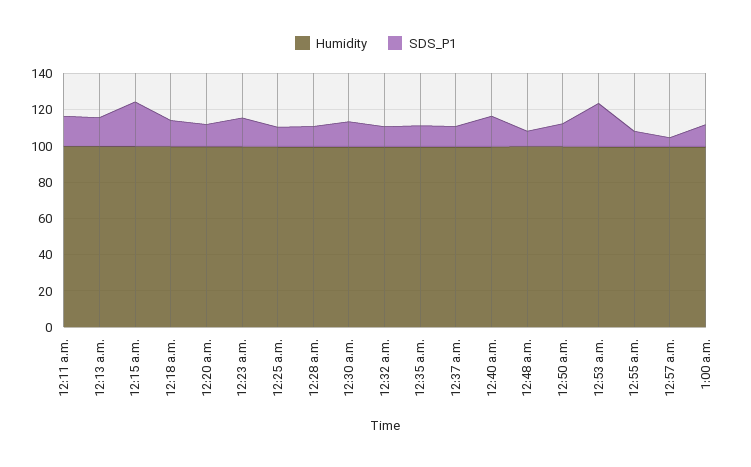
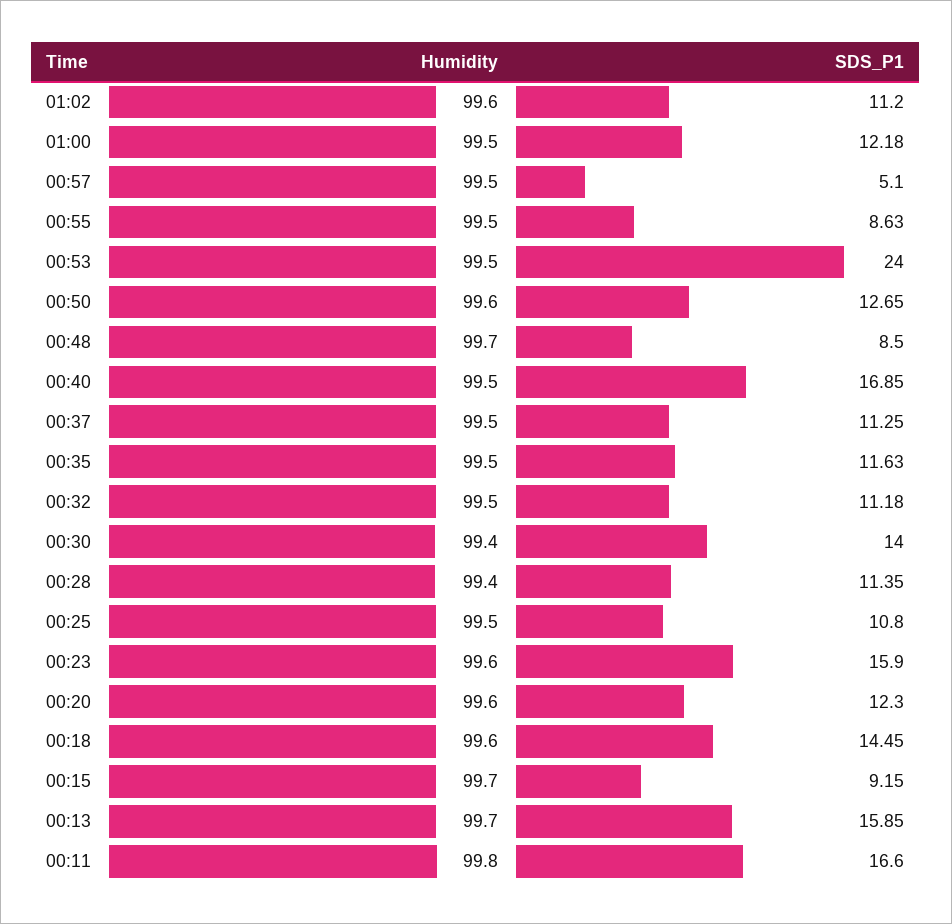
  {
    "Humidity": {
      "12:11 a.m.": 99.8,
      "12:13 a.m.": 99.7,
      "12:15 a.m.": 99.7,
      "12:18 a.m.": 99.6,
      "12:20 a.m.": 99.6,
      "12:23 a.m.": 99.6,
      "12:25 a.m.": 99.5,
      "12:28 a.m.": 99.4,
      "12:30 a.m.": 99.4,
      "12:32 a.m.": 99.5,
      "12:35 a.m.": 99.5,
      "12:37 a.m.": 99.5,
      "12:40 a.m.": 99.5,
      "12:48 a.m.": 99.7,
      "12:50 a.m.": 99.6,
      "12:53 a.m.": 99.5,
      "12:55 a.m.": 99.5,
      "12:57 a.m.": 99.5,
-     "1:00 a.m.": 99.5
+     "1:00 a.m.": 99.5,
+     "01:02": 99.6
    },
    "SDS_P1": {
      "12:11 a.m.": 16.6,
      "12:13 a.m.": 15.85,
-     "12:15 a.m.": 25,
+     "12:15 a.m.": 9.15,
      "12:18 a.m.": 14.45,
      "12:20 a.m.": 12.3,
      "12:23 a.m.": 15.9,
      "12:25 a.m.": 10.8,
      "12:28 a.m.": 11.35,
      "12:30 a.m.": 14,
      "12:32 a.m.": 11.18,
      "12:35 a.m.": 11.63,
      "12:37 a.m.": 11.25,
      "12:40 a.m.": 16.85,
      "12:48 a.m.": 8.5,
      "12:50 a.m.": 12.65,
      "12:53 a.m.": 24,
      "12:55 a.m.": 8.63,
      "12:57 a.m.": 5.1,
-     "1:00 a.m.": 12.18
+     "1:00 a.m.": 12.18,
+     "01:02": 11.2
    }
  }

